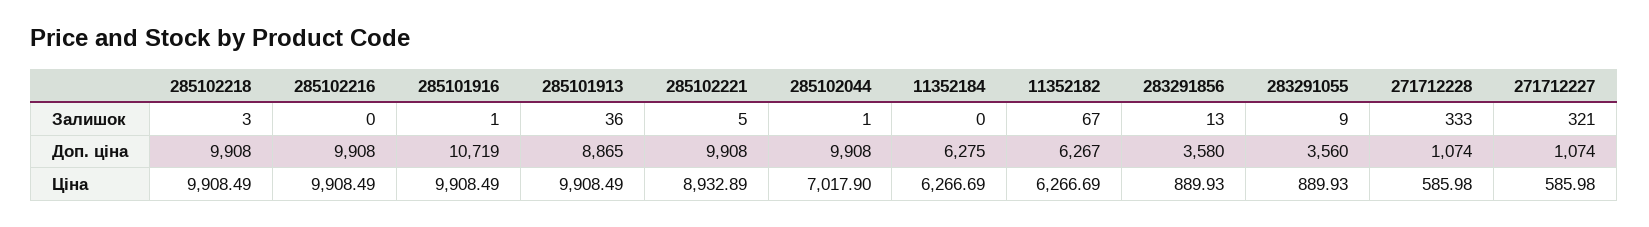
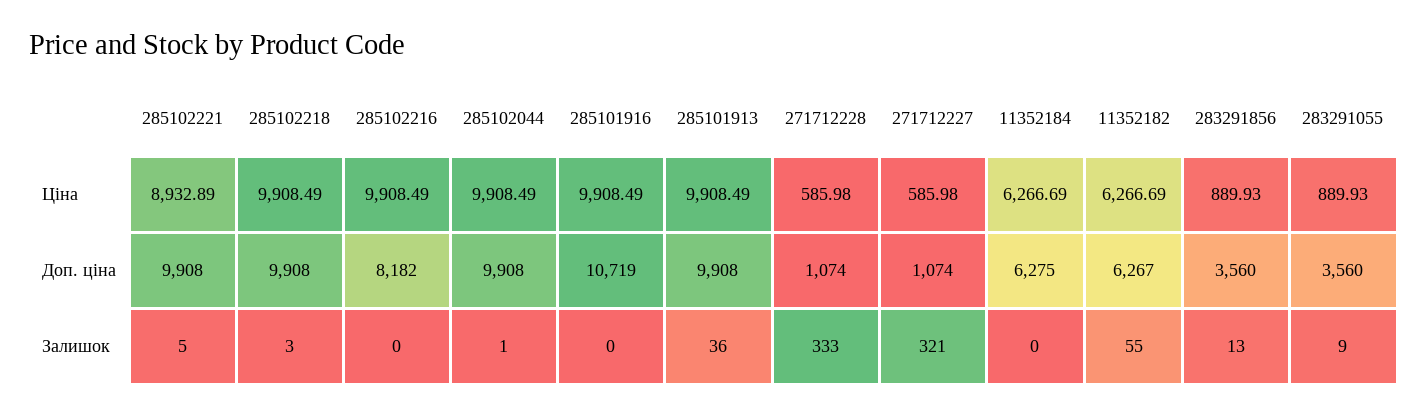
  {
    "285102218": {
      "Залишок": 3,
      "Доп. ціна": 9908,
      "Ціна": 9908.49
    },
    "285102216": {
      "Залишок": 0,
-     "Доп. ціна": 9908,
+     "Доп. ціна": 8182,
      "Ціна": 9908.49
    },
    "285101916": {
-     "Залишок": 1,
+     "Залишок": 0,
      "Доп. ціна": 10719,
      "Ціна": 9908.49
    },
    "285101913": {
      "Залишок": 36,
-     "Доп. ціна": 8865,
+     "Доп. ціна": 9908,
      "Ціна": 9908.49
    },
    "285102221": {
      "Залишок": 5,
      "Доп. ціна": 9908,
      "Ціна": 8932.89
    },
    "285102044": {
      "Залишок": 1,
      "Доп. ціна": 9908,
-     "Ціна": 7017.9
+     "Ціна": 9908.49
    },
    "11352184": {
      "Залишок": 0,
      "Доп. ціна": 6275,
      "Ціна": 6266.69
    },
    "11352182": {
-     "Залишок": 67,
+     "Залишок": 55,
      "Доп. ціна": 6267,
      "Ціна": 6266.69
    },
    "283291856": {
      "Залишок": 13,
-     "Доп. ціна": 3580,
+     "Доп. ціна": 3560,
      "Ціна": 889.93
    },
    "283291055": {
      "Залишок": 9,
      "Доп. ціна": 3560,
      "Ціна": 889.93
    },
    "271712228": {
      "Залишок": 333,
      "Доп. ціна": 1074,
      "Ціна": 585.98
    },
    "271712227": {
      "Залишок": 321,
      "Доп. ціна": 1074,
      "Ціна": 585.98
    }
  }

